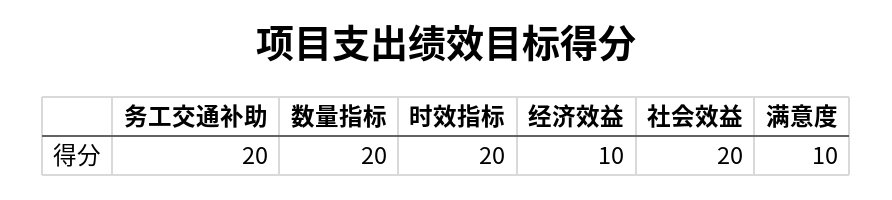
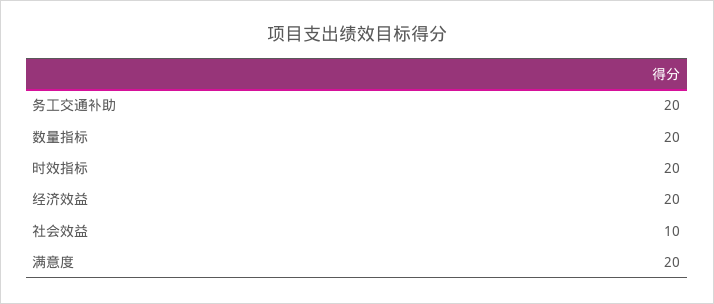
  {
    "务工交通补助": 20,
    "数量指标": 20,
    "时效指标": 20,
-   "经济效益": 10,
+   "经济效益": 20,
-   "社会效益": 20,
+   "社会效益": 10,
-   "满意度": 10
+   "满意度": 20
  }

